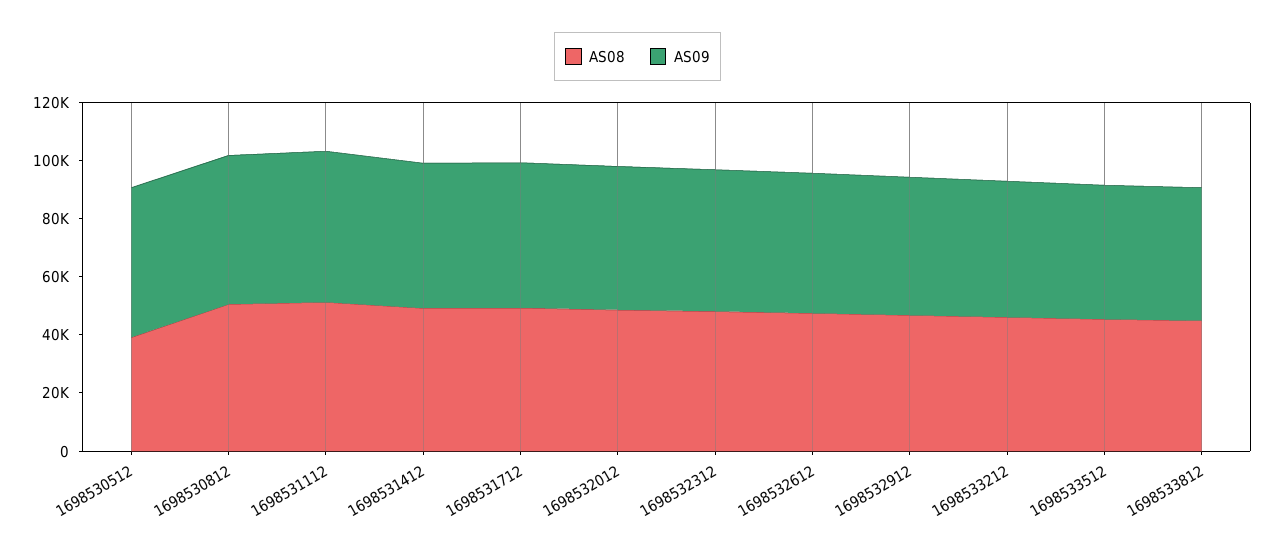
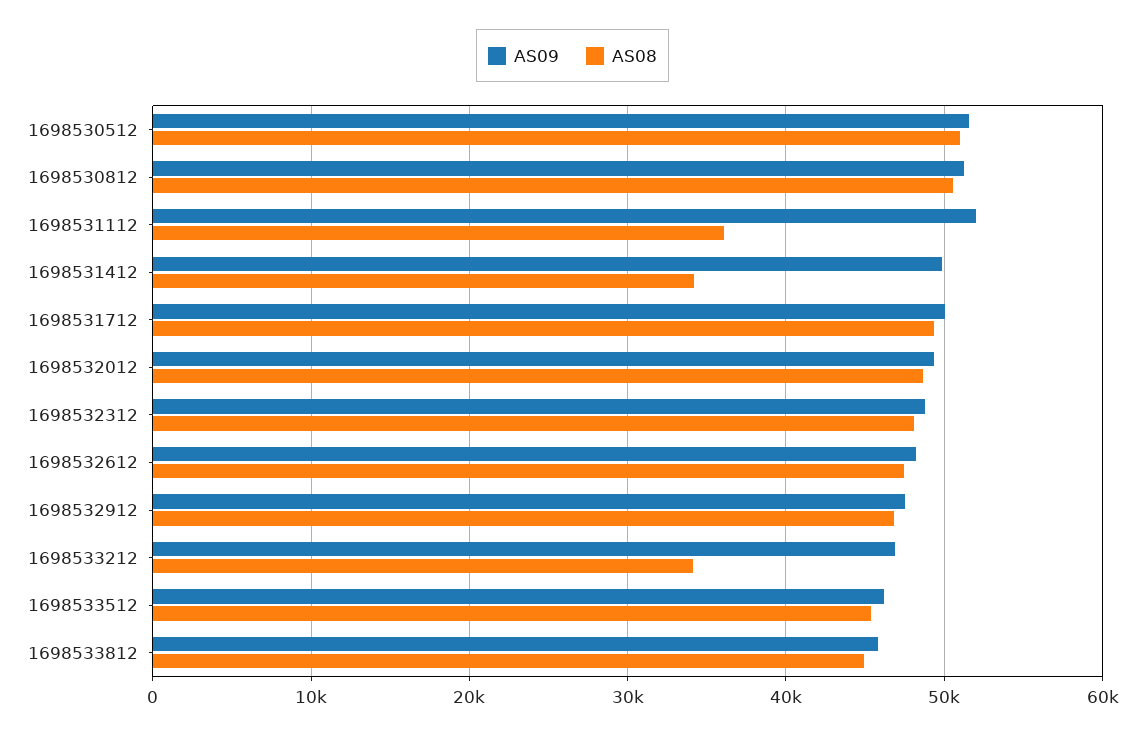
  {
    "AS08": {
-     "1698530512": 40000,
+     "1698530512": 51000,
      "1698530812": 51000,
-     "1698531112": 50000,
+     "1698531112": 36000,
-     "1698531412": 50000,
+     "1698531412": 34000,
      "1698531712": 49000,
      "1698532012": 49000,
      "1698532312": 48000,
      "1698532612": 47000,
      "1698532912": 47000,
-     "1698533212": 45000,
+     "1698533212": 34000,
      "1698533512": 45000,
      "1698533812": 45000
    },
    "AS09": {
      "1698530512": 52000,
      "1698530812": 51000,
      "1698531112": 52000,
      "1698531412": 50000,
      "1698531712": 50000,
      "1698532012": 49000,
      "1698532312": 49000,
      "1698532612": 48000,
      "1698532912": 48000,
      "1698533212": 47000,
      "1698533512": 46000,
      "1698533812": 46000
    }
  }

